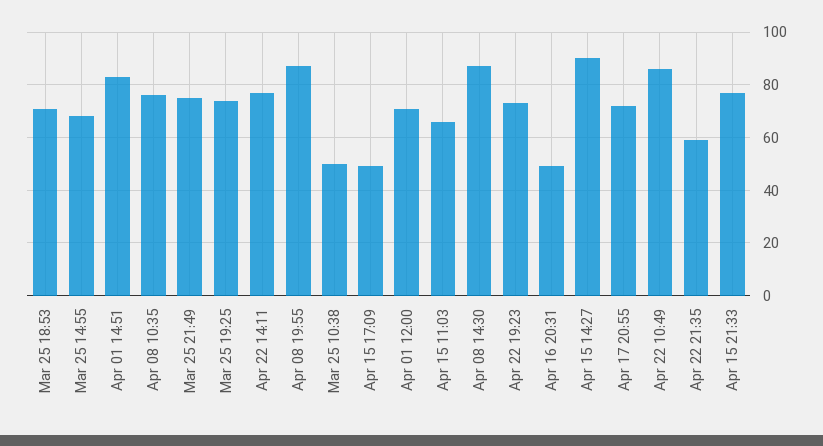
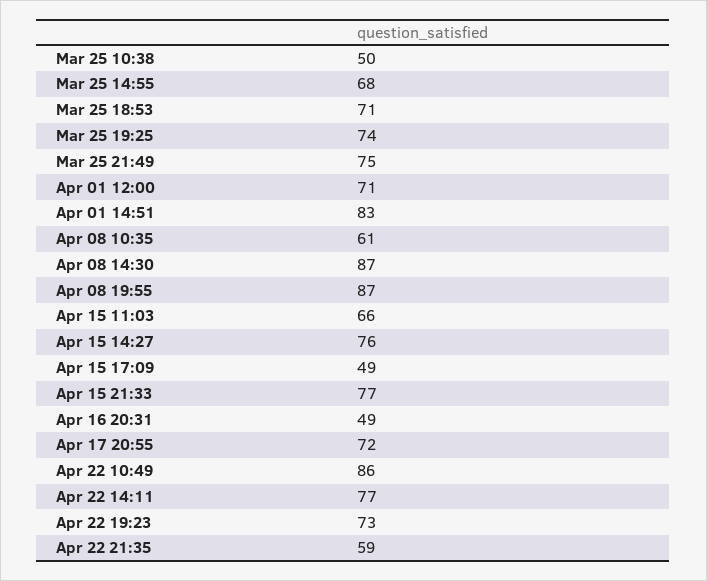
  {
    "Mar 25 18:53": 71,
    "Mar 25 14:55": 68,
    "Apr 01 14:51": 83,
-   "Apr 08 10:35": 75,
+   "Apr 08 10:35": 61,
    "Mar 25 21:49": 75,
    "Mar 25 19:25": 74,
    "Apr 22 14:11": 77,
    "Apr 08 19:55": 87,
    "Mar 25 10:38": 50,
    "Apr 15 17:09": 49,
    "Apr 01 12:00": 71,
    "Apr 15 11:03": 66,
    "Apr 08 14:30": 87,
    "Apr 22 19:23": 73,
    "Apr 16 20:31": 49,
-   "Apr 15 14:27": 90,
+   "Apr 15 14:27": 76,
    "Apr 17 20:55": 72,
    "Apr 22 10:49": 86,
    "Apr 22 21:35": 59,
    "Apr 15 21:33": 77
  }

